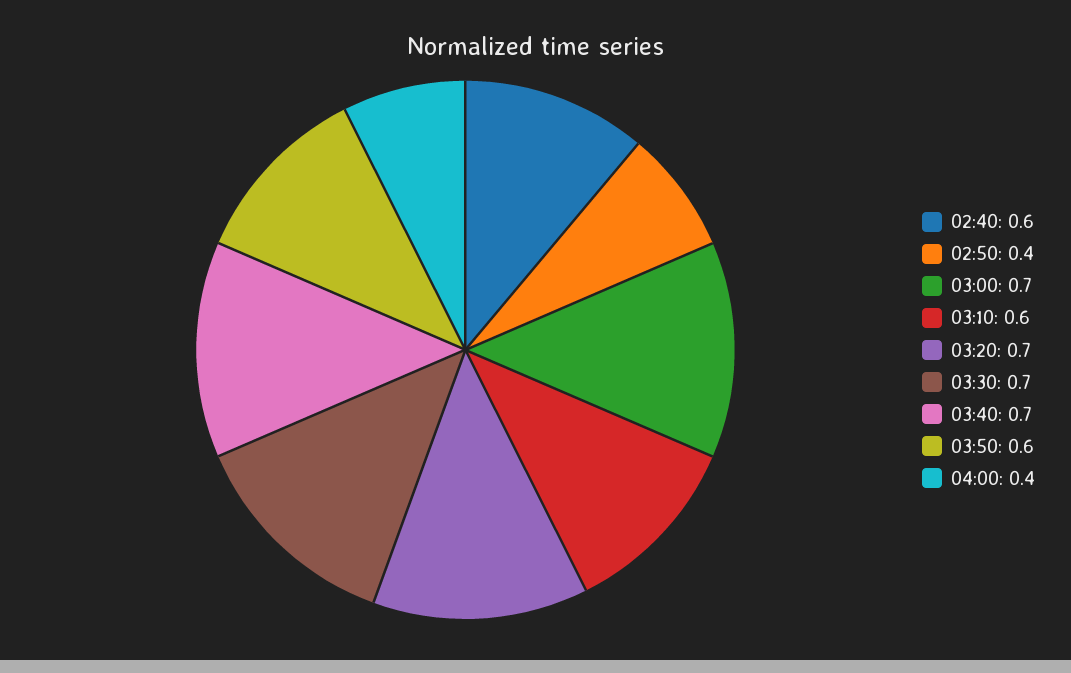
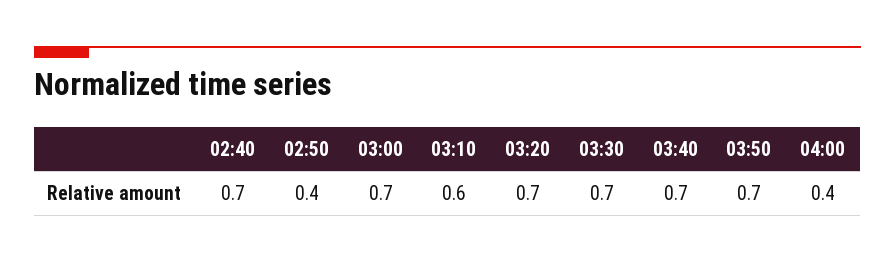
  {
-   "02:40": 0.6,
+   "02:40": 0.7,
    "02:50": 0.4,
    "03:00": 0.7,
    "03:10": 0.6,
    "03:20": 0.7,
    "03:30": 0.7,
    "03:40": 0.7,
-   "03:50": 0.6,
+   "03:50": 0.7,
    "04:00": 0.4
  }

